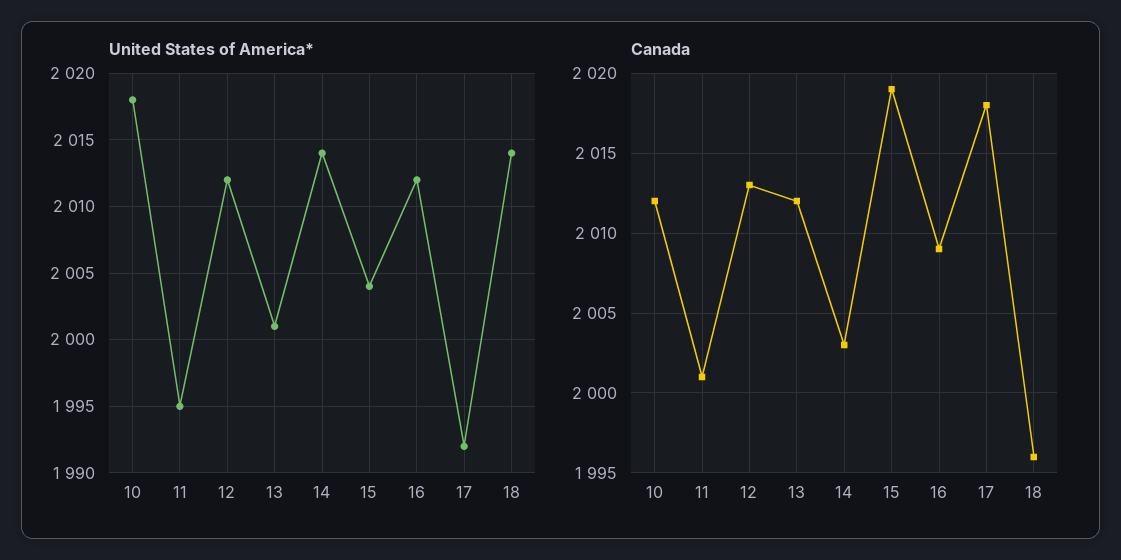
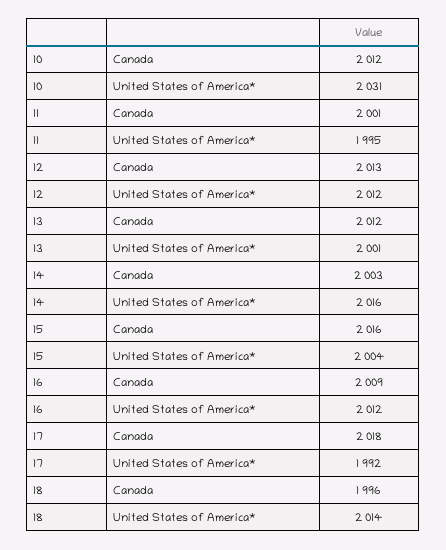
  {
    "United States of America*": {
-     "10": 2018,
+     "10": 2031,
      "11": 1995,
      "12": 2012,
      "13": 2001,
-     "14": 2014,
+     "14": 2016,
      "15": 2004,
      "16": 2012,
      "17": 1992,
      "18": 2014
    },
    "Canada": {
      "10": 2012,
      "11": 2001,
      "12": 2013,
      "13": 2012,
      "14": 2003,
-     "15": 2019,
+     "15": 2016,
      "16": 2009,
      "17": 2018,
      "18": 1996
    }
  }

